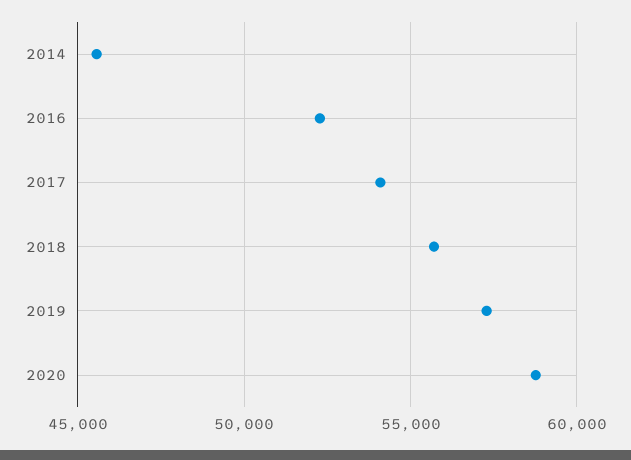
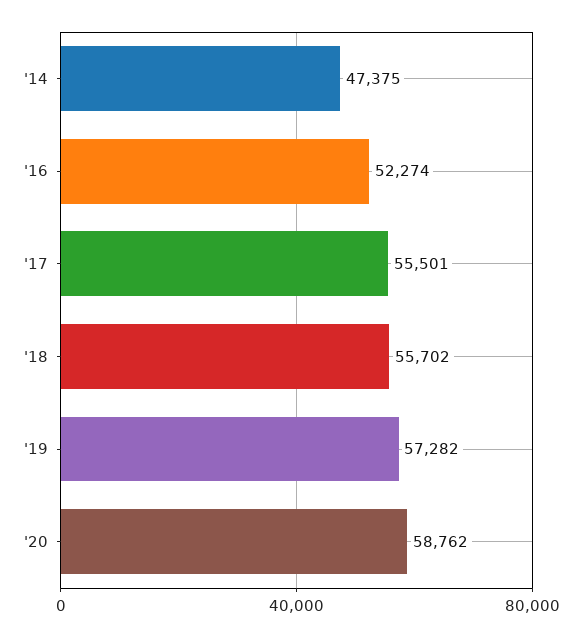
  {
-   "2014": 45500,
+   "2014": 47375,
    "2016": 52274,
-   "2017": 54000,
+   "2017": 55501,
    "2018": 55702,
    "2019": 57282,
    "2020": 58762
  }

